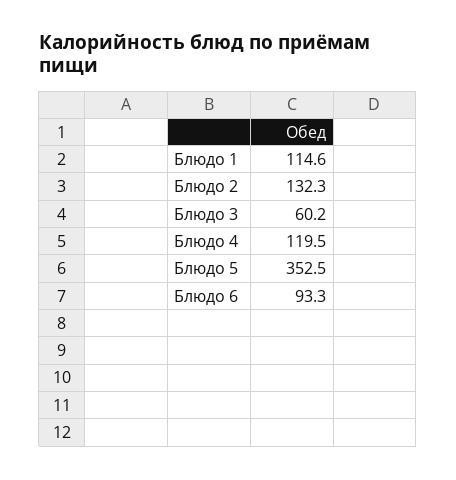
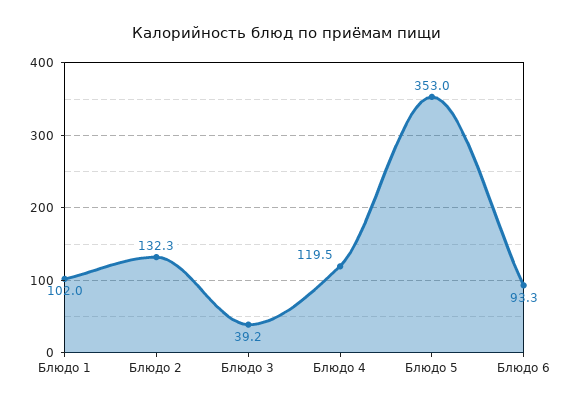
  {
-   "Блюдо 1": 114.6,
+   "Блюдо 1": 102,
    "Блюдо 2": 132.3,
-   "Блюдо 3": 60.2,
+   "Блюдо 3": 39.2,
    "Блюдо 4": 119.5,
-   "Блюдо 5": 352.5,
+   "Блюдо 5": 353,
    "Блюдо 6": 93.3
  }

